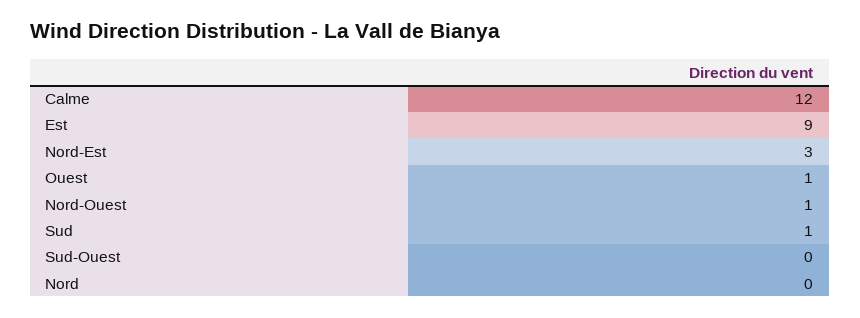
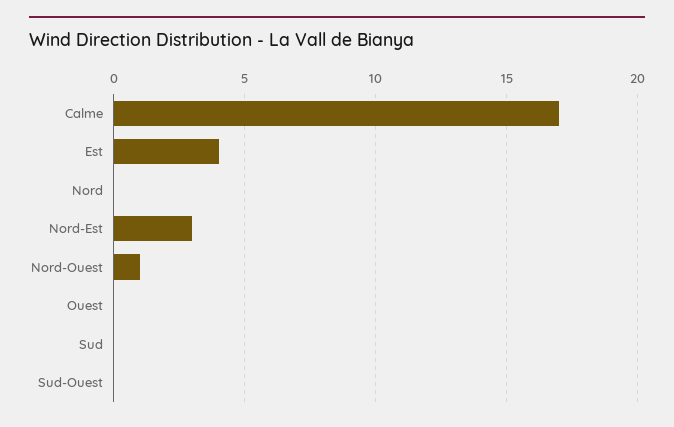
  {
-   "Calme": 12,
+   "Calme": 17,
-   "Est": 9,
+   "Est": 4,
    "Nord-Est": 3,
-   "Ouest": 1,
+   "Ouest": 0,
    "Nord-Ouest": 1,
-   "Sud": 1,
+   "Sud": 0,
    "Sud-Ouest": 0,
    "Nord": 0
  }

